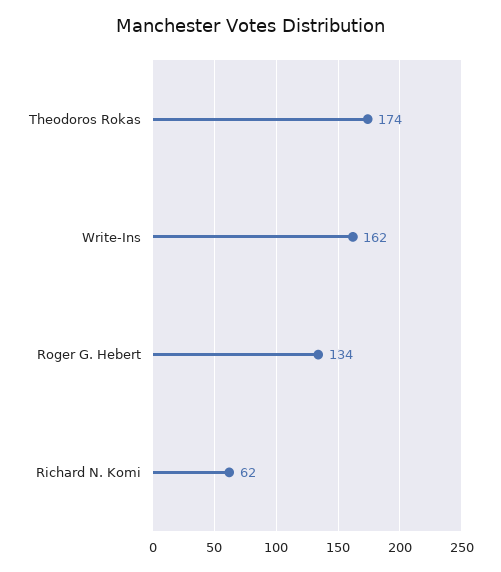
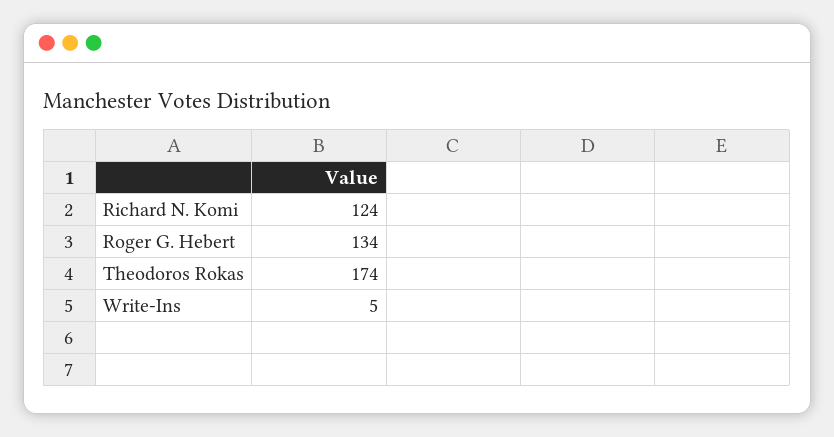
  {
    "Theodoros Rokas": 174,
-   "Write-Ins": 162,
+   "Write-Ins": 5,
    "Roger G. Hebert": 134,
-   "Richard N. Komi": 62
+   "Richard N. Komi": 124
  }

